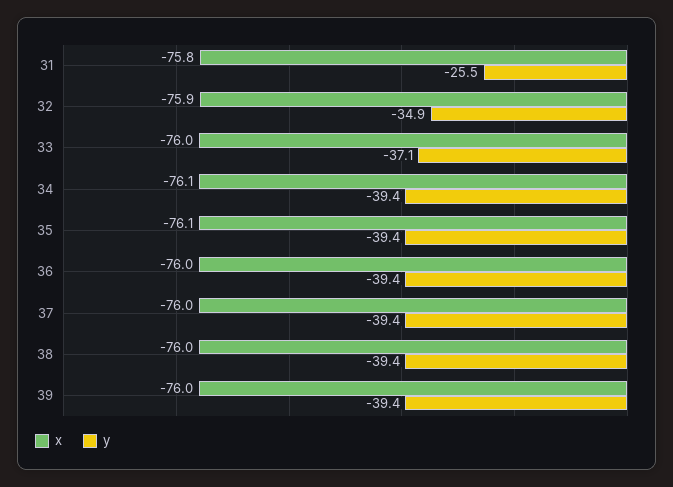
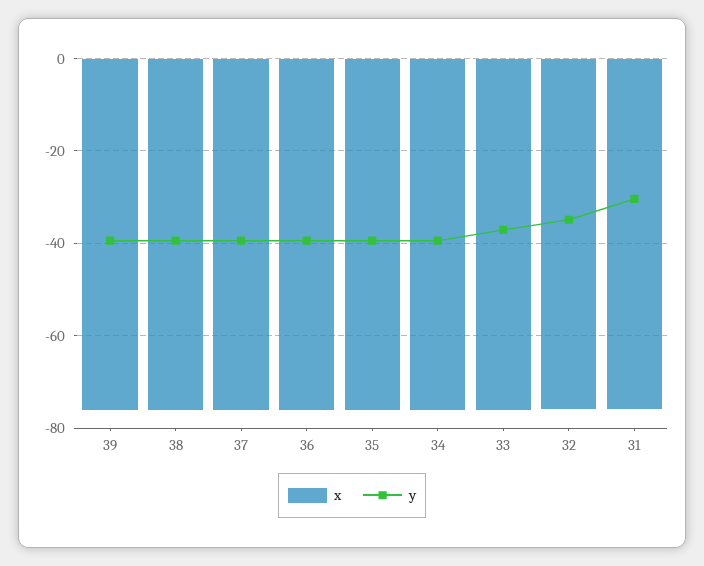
  {
    "x": {
      "31": -75.8,
      "32": -75.9,
      "33": -76,
      "34": -76.1,
      "35": -76.1,
      "36": -76,
      "37": -76,
      "38": -76,
      "39": -76
    },
    "y": {
-     "31": -25.5,
+     "31": -30,
      "32": -34.9,
      "33": -37.1,
      "34": -39.4,
      "35": -39.4,
      "36": -39.4,
      "37": -39.4,
      "38": -39.4,
      "39": -39.4
    }
  }

